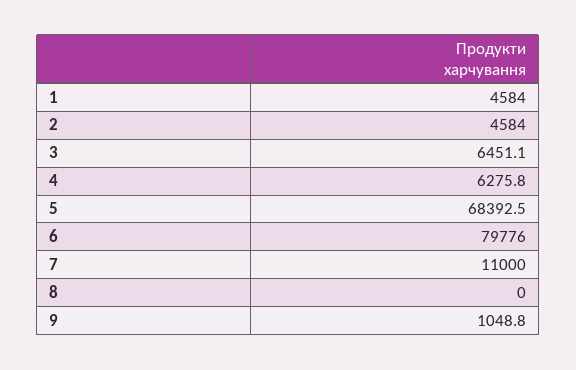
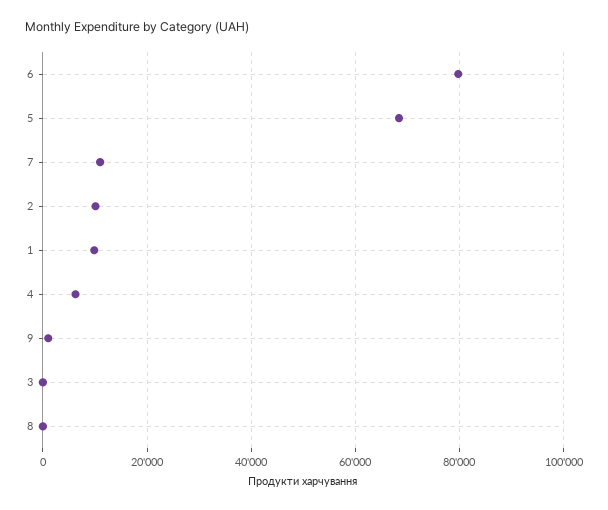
  {
-   "1": 4584,
+   "1": 10000,
-   "2": 4584,
+   "2": 10000,
-   "3": 6451.1,
+   "3": 0,
    "4": 6275.8,
    "5": 68392.5,
    "6": 79776,
    "7": 11000,
    "8": 0,
    "9": 1048.8
  }

